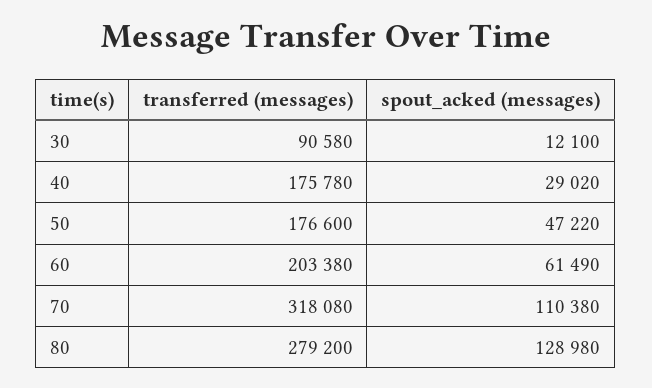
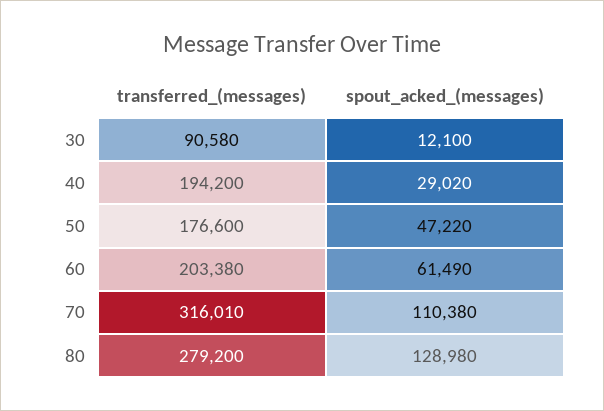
  {
    "transferred (messages)": {
      "30": 90580,
-     "40": 175780,
+     "40": 194200,
      "50": 176600,
      "60": 203380,
-     "70": 318080,
+     "70": 316010,
      "80": 279200
    },
    "spout_acked (messages)": {
      "30": 12100,
      "40": 29020,
      "50": 47220,
      "60": 61490,
      "70": 110380,
      "80": 128980
    }
  }

